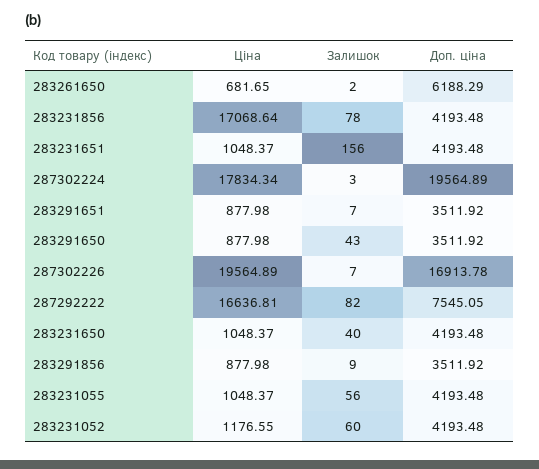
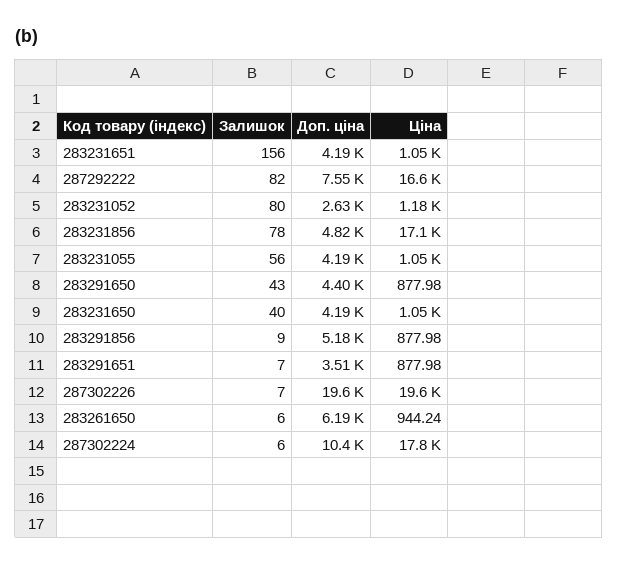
  {
    "Ціна": {
-     "283261650": 681.65,
+     "283261650": 944.24,
      "283231856": 17068.64,
      "283231651": 1048.37,
      "287302224": 17834.34,
      "283291651": 877.98,
      "283291650": 877.98,
      "287302226": 19564.89,
      "287292222": 16636.81,
      "283231650": 1048.37,
      "283291856": 877.98,
      "283231055": 1048.37,
      "283231052": 1176.55
    },
    "Залишок": {
-     "283261650": 2,
+     "283261650": 6,
      "283231856": 78,
      "283231651": 156,
-     "287302224": 3,
+     "287302224": 6,
      "283291651": 7,
      "283291650": 43,
      "287302226": 7,
      "287292222": 82,
      "283231650": 40,
      "283291856": 9,
      "283231055": 56,
-     "283231052": 60
+     "283231052": 80
    },
    "Доп. ціна": {
      "283261650": 6188.29,
-     "283231856": 4193.48,
+     "283231856": 4820,
      "283231651": 4193.48,
-     "287302224": 19564.89,
+     "287302224": 10400,
      "283291651": 3511.92,
-     "283291650": 3511.92,
+     "283291650": 4400,
-     "287302226": 16913.78,
+     "287302226": 19600,
      "287292222": 7545.05,
      "283231650": 4193.48,
-     "283291856": 3511.92,
+     "283291856": 5180,
      "283231055": 4193.48,
-     "283231052": 4193.48
+     "283231052": 2630
    }
  }

